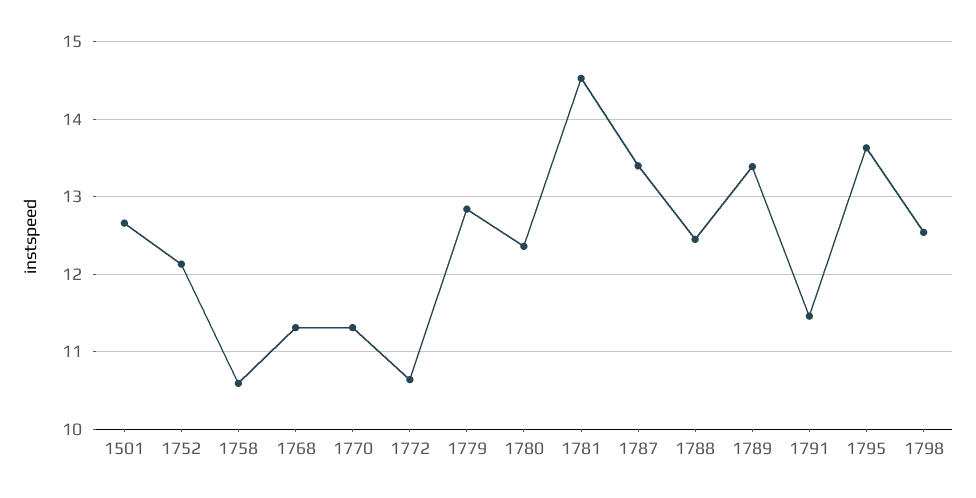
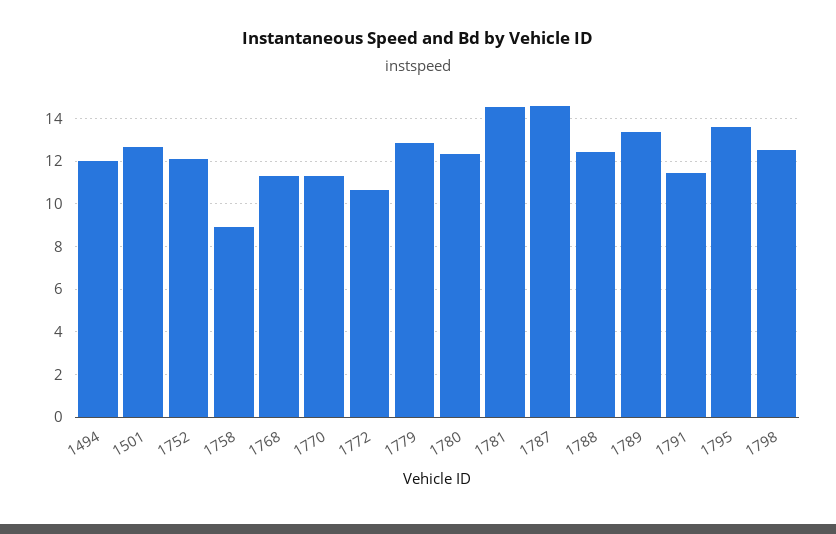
  {
    "1501": 12.7,
    "1752": 12.1,
-   "1758": 10.6,
+   "1758": 9,
    "1768": 11.3,
    "1770": 11.3,
    "1772": 10.6,
    "1779": 12.8,
    "1780": 12.4,
    "1781": 14.5,
-   "1787": 13.4,
+   "1787": 14.5,
    "1788": 12.5,
    "1789": 13.4,
    "1791": 11.5,
    "1795": 13.6,
-   "1798": 12.5
+   "1798": 12.5,
+   "1494": 12
  }

